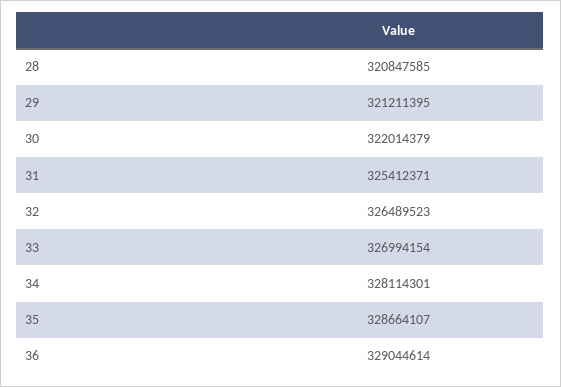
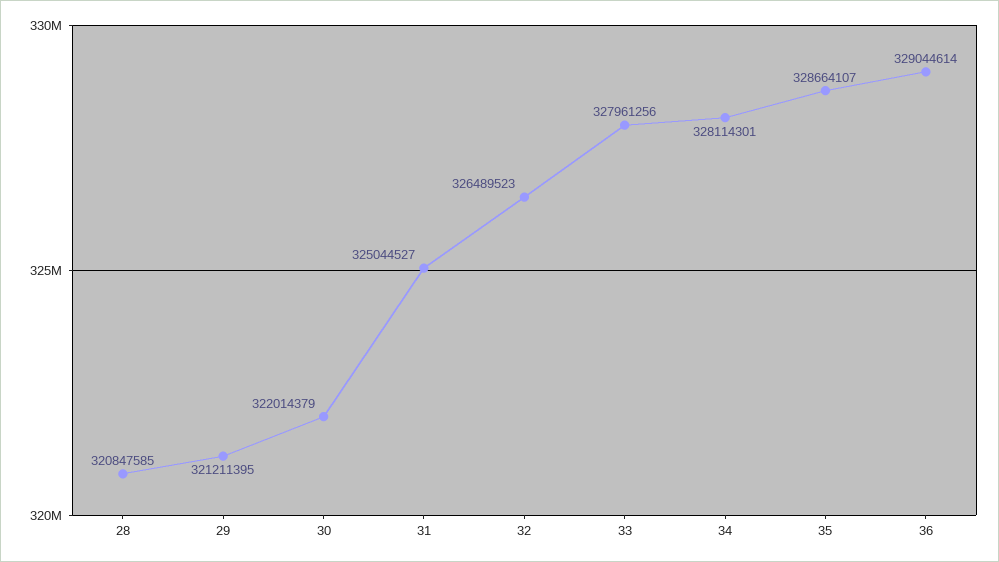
  {
    "28": 320847585,
    "29": 321211395,
    "30": 322014379,
-   "31": 325412371,
+   "31": 325044527,
    "32": 326489523,
-   "33": 326994154,
+   "33": 327961256,
    "34": 328114301,
    "35": 328664107,
    "36": 329044614
  }

